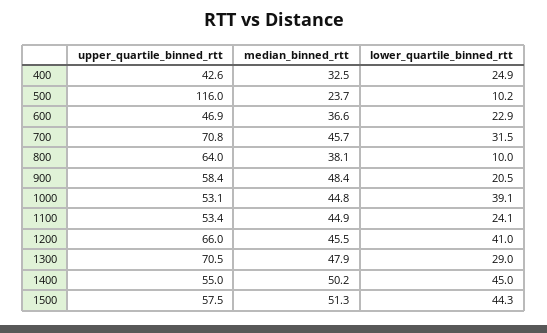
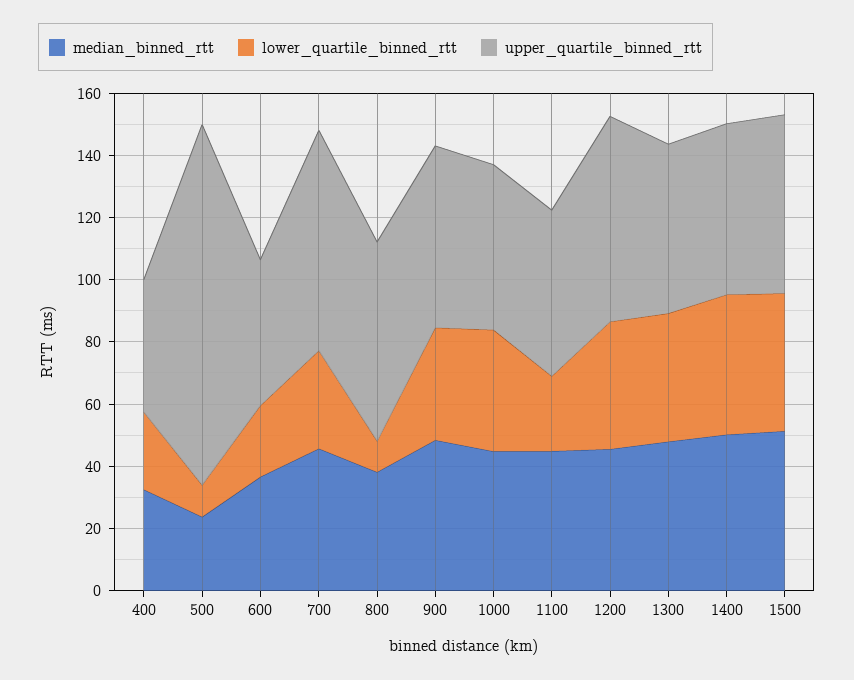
  {
    "upper_quartile_binned_rtt": {
      "400": 42.6,
      "500": 116,
      "600": 46.9,
      "700": 70.8,
      "800": 64,
      "900": 58.4,
      "1000": 53.1,
      "1100": 53.4,
      "1200": 66,
-     "1300": 70.5,
+     "1300": 55,
      "1400": 55,
      "1500": 57.5
    },
    "median_binned_rtt": {
      "400": 32.5,
      "500": 23.7,
      "600": 36.6,
      "700": 45.7,
      "800": 38.1,
      "900": 48.4,
      "1000": 44.8,
      "1100": 44.9,
      "1200": 45.5,
      "1300": 47.9,
      "1400": 50.2,
      "1500": 51.3
    },
    "lower_quartile_binned_rtt": {
      "400": 24.9,
      "500": 10.2,
      "600": 22.9,
      "700": 31.5,
      "800": 10,
-     "900": 20.5,
+     "900": 35,
      "1000": 39.1,
      "1100": 24.1,
      "1200": 41,
-     "1300": 29,
+     "1300": 40,
      "1400": 45,
      "1500": 44.3
    }
  }

